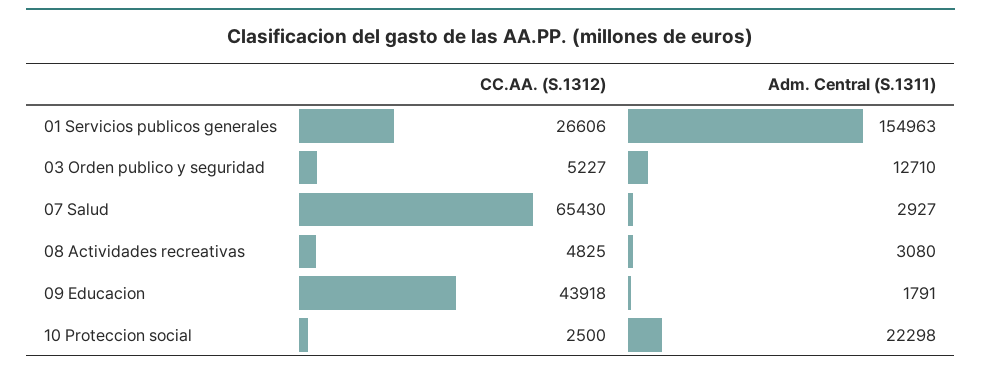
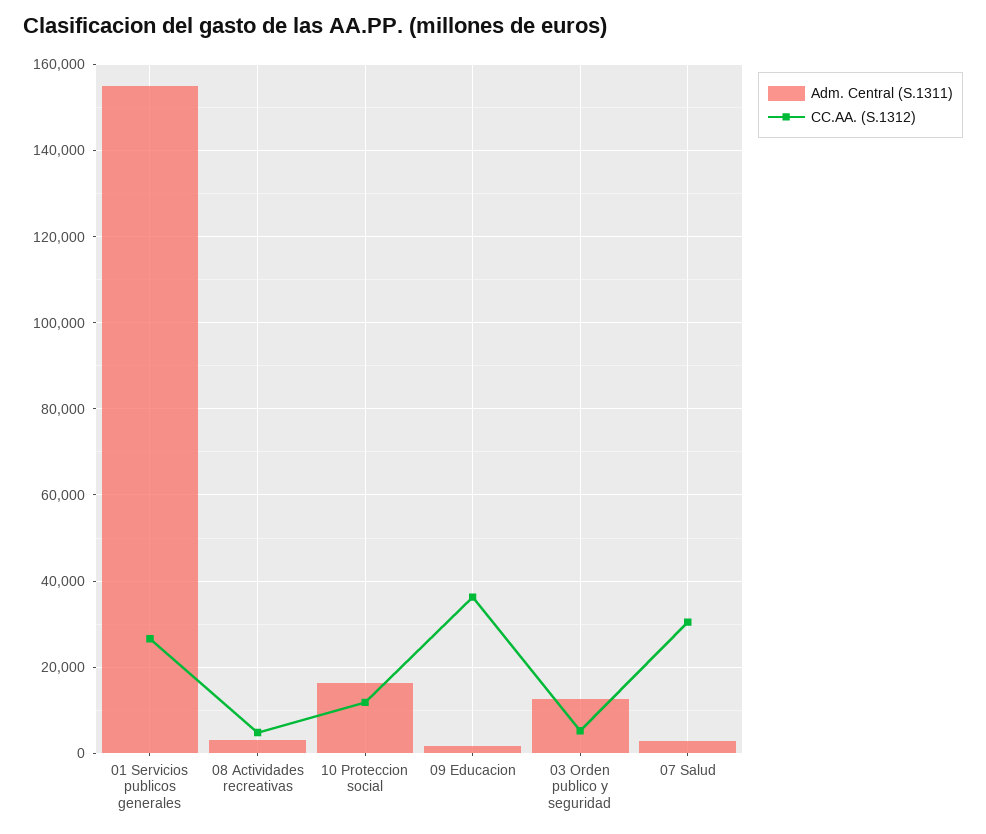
  {
    "CC.AA. (S.1312)": {
      "01 Servicios publicos generales": 26606,
      "03 Orden publico y seguridad": 5227,
-     "07 Salud": 65430,
+     "07 Salud": 30000,
      "08 Actividades recreativas": 4825,
-     "09 Educacion": 43918,
+     "09 Educacion": 36000,
-     "10 Proteccion social": 2500
+     "10 Proteccion social": 12000
    },
    "Adm. Central (S.1311)": {
      "01 Servicios publicos generales": 154963,
      "03 Orden publico y seguridad": 12710,
      "07 Salud": 2927,
      "08 Actividades recreativas": 3080,
      "09 Educacion": 1791,
-     "10 Proteccion social": 22298
+     "10 Proteccion social": 16000
    }
  }

